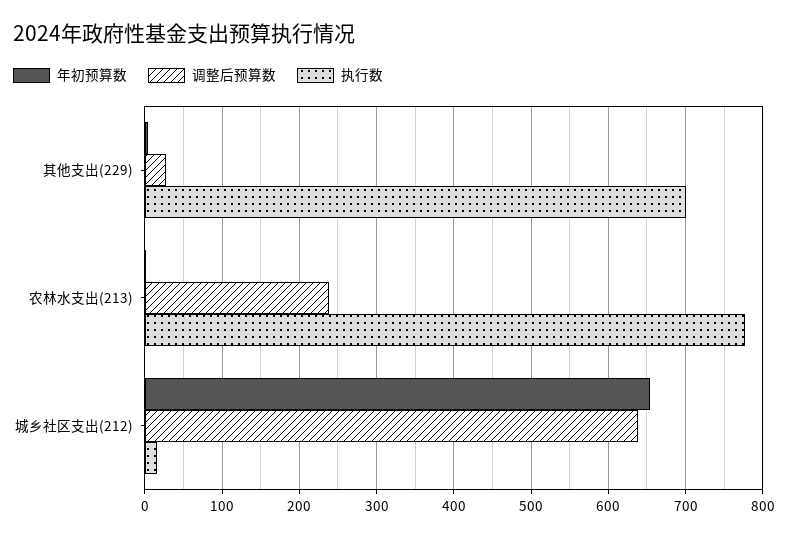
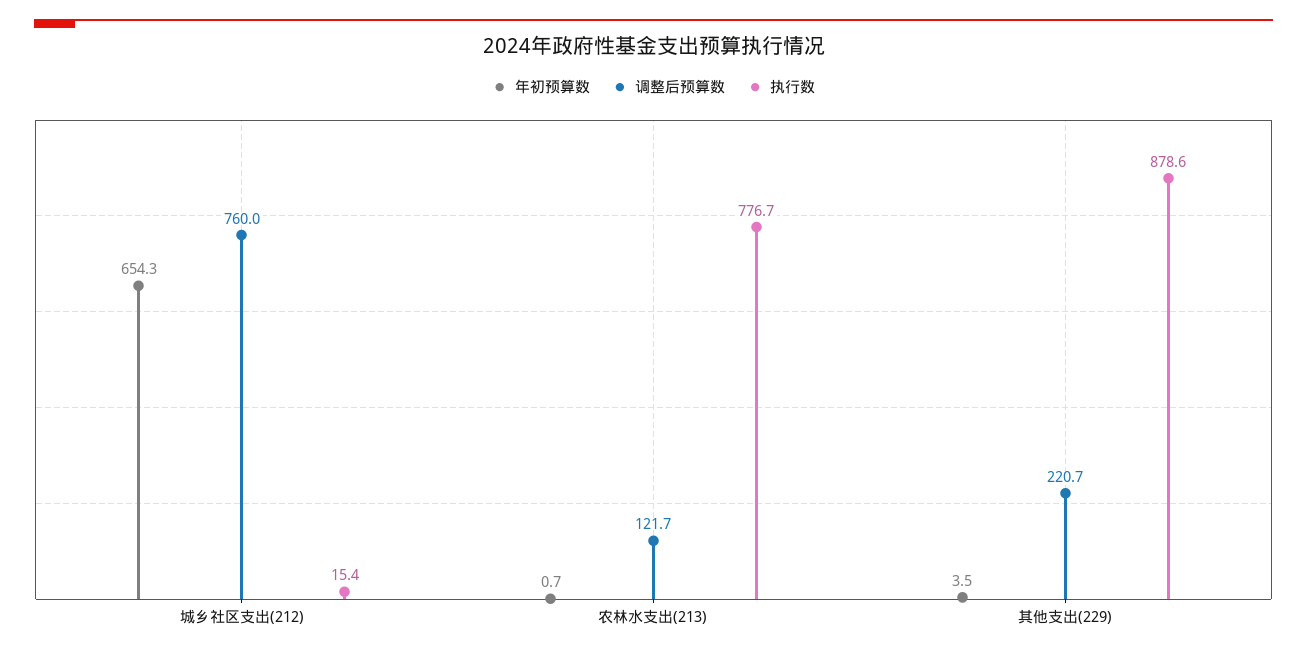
  {
    "年初预算数": {
      "其他支出(229)": 3.5,
      "农林水支出(213)": 0.7,
      "城乡社区支出(212)": 654.3
    },
    "调整后预算数": {
-     "其他支出(229)": 30,
+     "其他支出(229)": 220.7,
-     "农林水支出(213)": 240,
+     "农林水支出(213)": 121.7,
-     "城乡社区支出(212)": 640
+     "城乡社区支出(212)": 760
    },
    "执行数": {
-     "其他支出(229)": 700,
+     "其他支出(229)": 878.6,
      "农林水支出(213)": 776.7,
      "城乡社区支出(212)": 15.4
    }
  }

